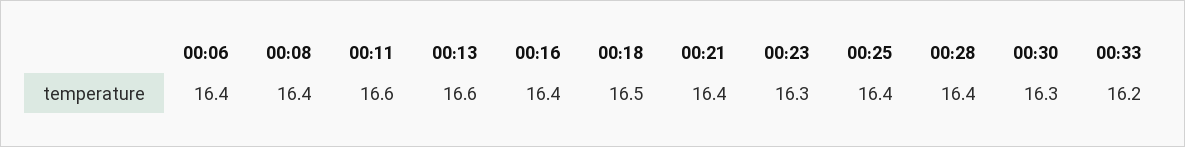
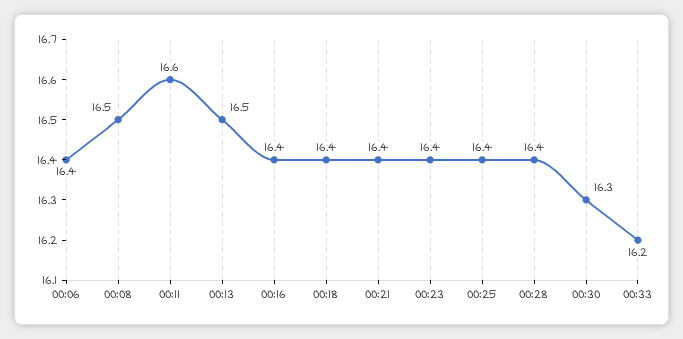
  {
    "00:06": 16.4,
-   "00:08": 16.4,
+   "00:08": 16.5,
    "00:11": 16.6,
-   "00:13": 16.6,
+   "00:13": 16.5,
    "00:16": 16.4,
-   "00:18": 16.5,
+   "00:18": 16.4,
    "00:21": 16.4,
-   "00:23": 16.3,
+   "00:23": 16.4,
    "00:25": 16.4,
    "00:28": 16.4,
    "00:30": 16.3,
    "00:33": 16.2
  }

